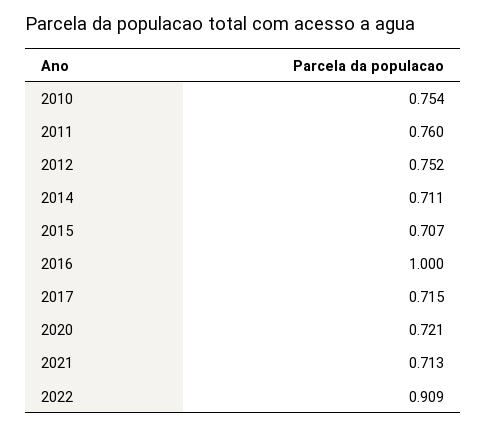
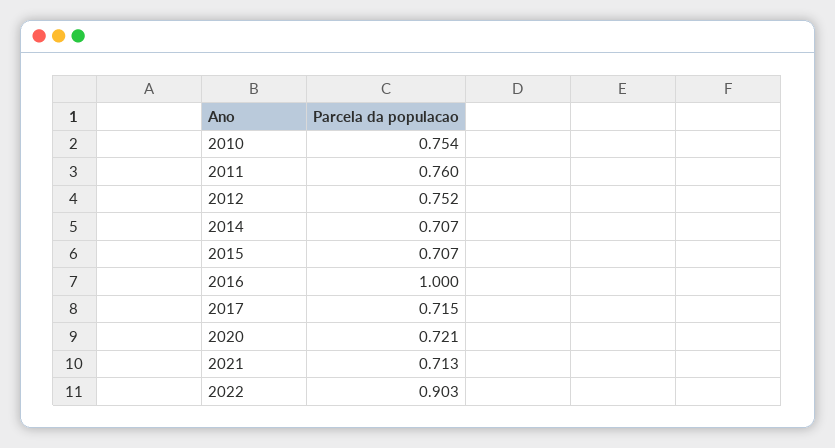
  {
    "2010": 0.754,
    "2011": 0.76,
    "2012": 0.752,
-   "2014": 0.711,
+   "2014": 0.707,
    "2015": 0.707,
    "2016": 1,
    "2017": 0.715,
    "2020": 0.721,
    "2021": 0.713,
-   "2022": 0.909
+   "2022": 0.903
  }

